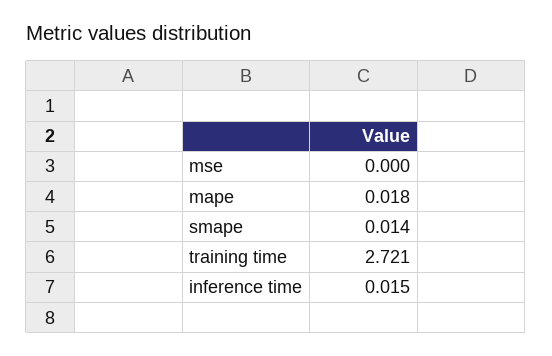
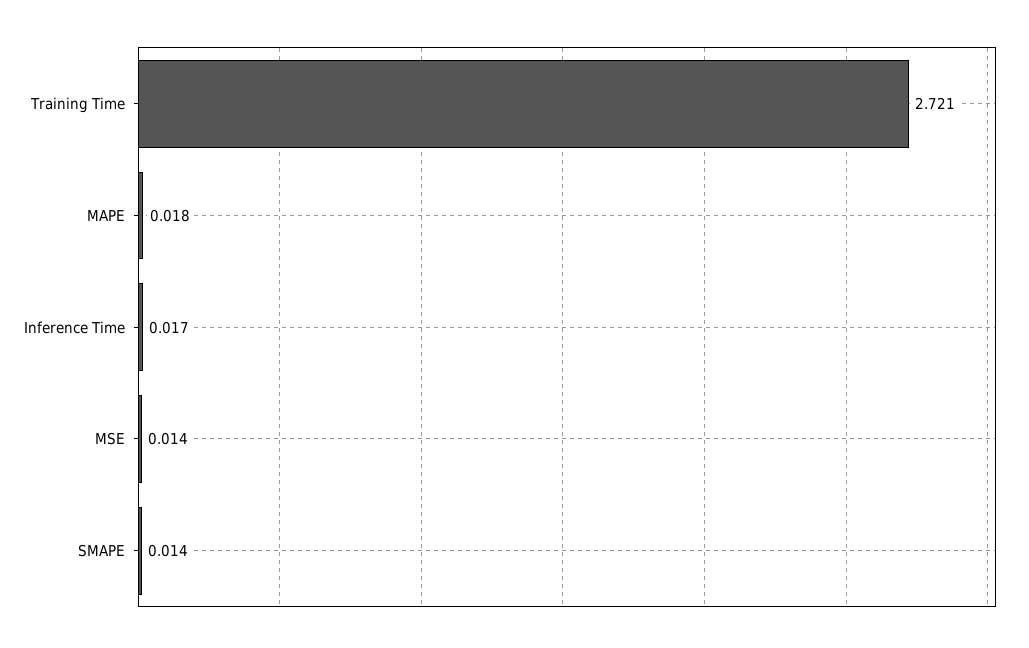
  {
-   "mse": 0,
+   "mse": 0.014,
    "mape": 0.018,
    "smape": 0.014,
    "training time": 2.721,
-   "inference time": 0.015
+   "inference time": 0.017
  }

